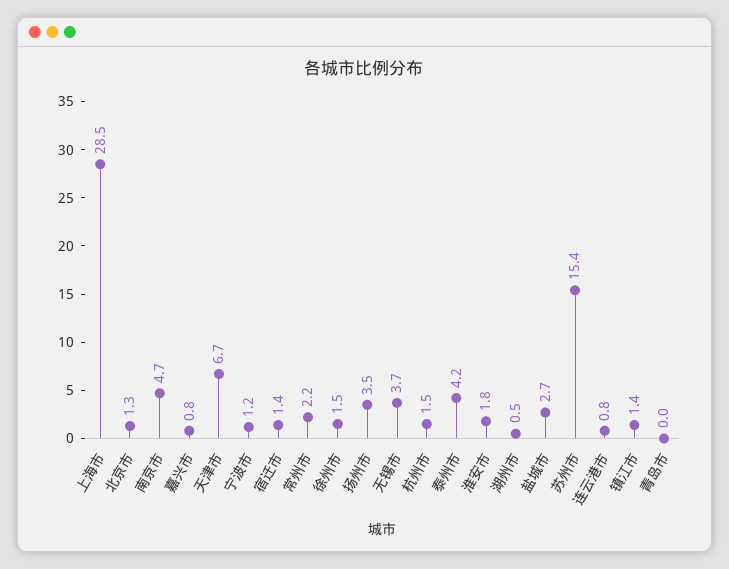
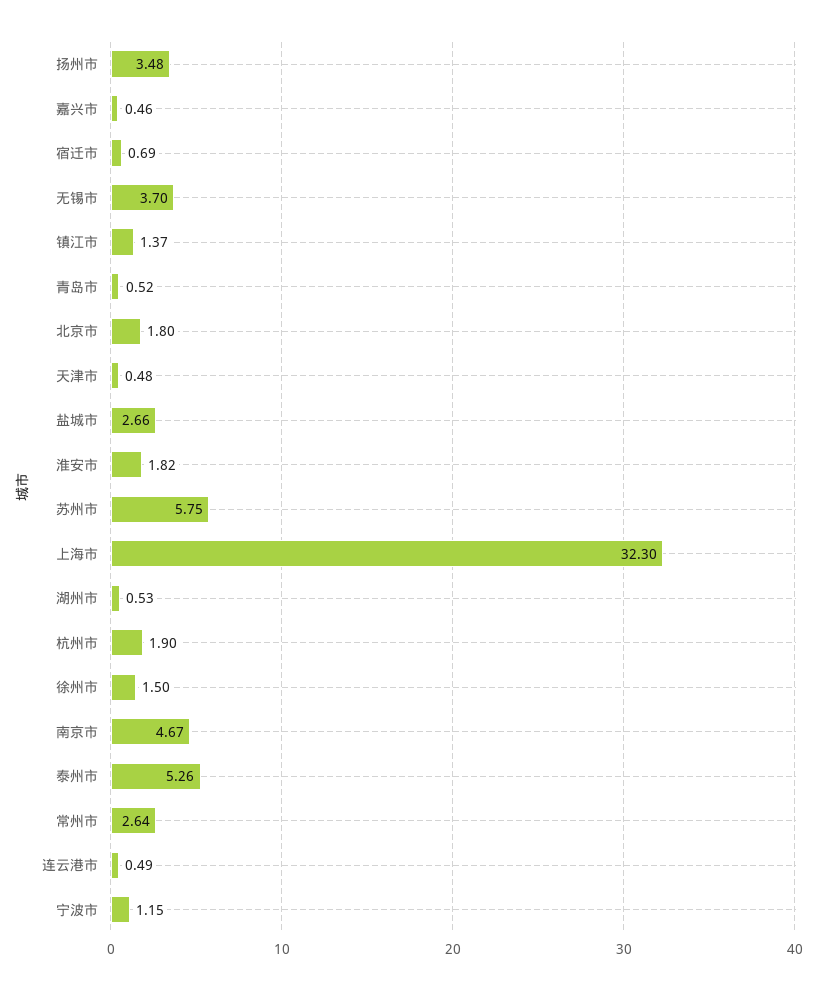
  {
-   "上海市": 28.5,
+   "上海市": 32.3,
-   "北京市": 1.3,
+   "北京市": 1.8,
    "南京市": 4.67,
-   "嘉兴市": 0.8,
+   "嘉兴市": 0.46,
-   "天津市": 6.7,
+   "天津市": 0.48,
    "宁波市": 1.15,
-   "宿迁市": 1.4,
+   "宿迁市": 0.69,
-   "常州市": 2.2,
+   "常州市": 2.64,
    "徐州市": 1.5,
    "扬州市": 3.48,
    "无锡市": 3.7,
-   "杭州市": 1.5,
+   "杭州市": 1.9,
-   "泰州市": 4.2,
+   "泰州市": 5.26,
    "淮安市": 1.82,
    "湖州市": 0.53,
    "盐城市": 2.66,
-   "苏州市": 15.4,
+   "苏州市": 5.75,
-   "连云港市": 0.8,
+   "连云港市": 0.49,
    "镇江市": 1.37,
-   "青岛市": 0
+   "青岛市": 0.52
  }

